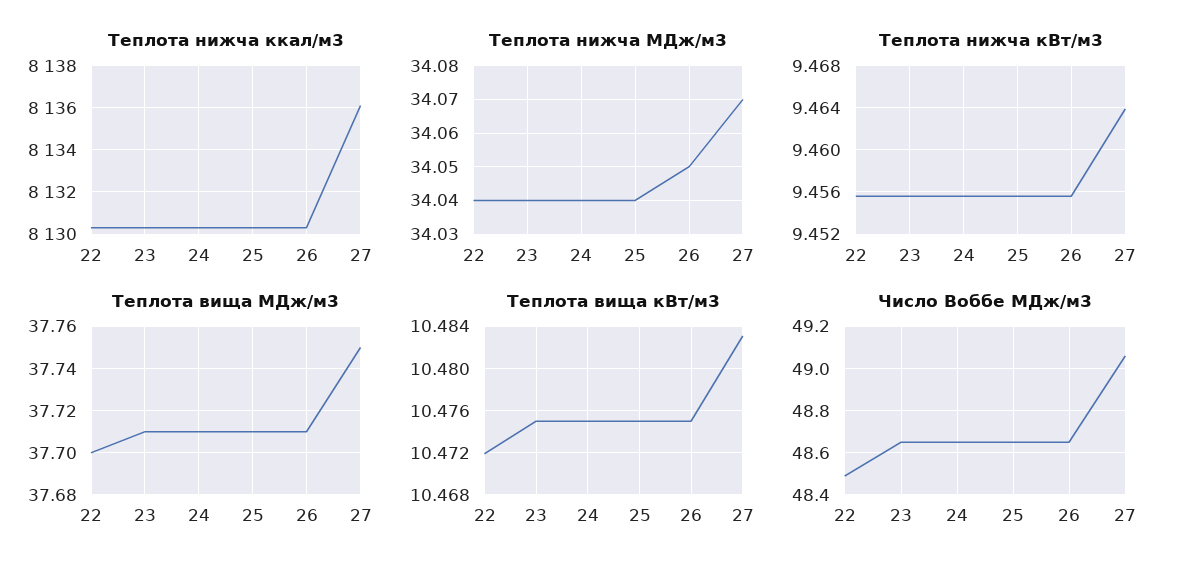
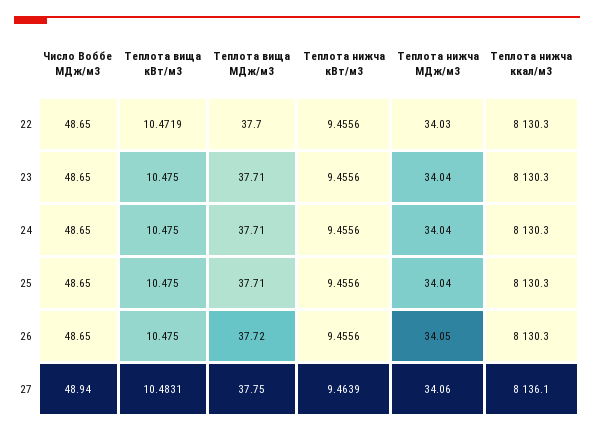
  {
    "Теплота нижча ккал/м3": {
      "22": 8130.3,
      "23": 8130.3,
      "24": 8130.3,
      "25": 8130.3,
      "26": 8130.3,
      "27": 8136.1
    },
    "Теплота нижча МДж/м3": {
-     "22": 34.04,
+     "22": 34.03,
      "23": 34.04,
      "24": 34.04,
      "25": 34.04,
      "26": 34.05,
-     "27": 34.07
+     "27": 34.06
    },
    "Теплота нижча кВт/м3": {
      "22": 9.4556,
      "23": 9.4556,
      "24": 9.4556,
      "25": 9.4556,
      "26": 9.4556,
      "27": 9.4639
    },
    "Теплота вища МДж/м3": {
      "22": 37.7,
      "23": 37.71,
      "24": 37.71,
      "25": 37.71,
-     "26": 37.71,
+     "26": 37.72,
      "27": 37.75
    },
    "Теплота вища кВт/м3": {
      "22": 10.4719,
      "23": 10.475,
      "24": 10.475,
      "25": 10.475,
      "26": 10.475,
      "27": 10.4831
    },
    "Число Воббе МДж/м3": {
-     "22": 48.5,
+     "22": 48.65,
      "23": 48.65,
      "24": 48.65,
      "25": 48.65,
      "26": 48.65,
-     "27": 49.05
+     "27": 48.94
    }
  }

